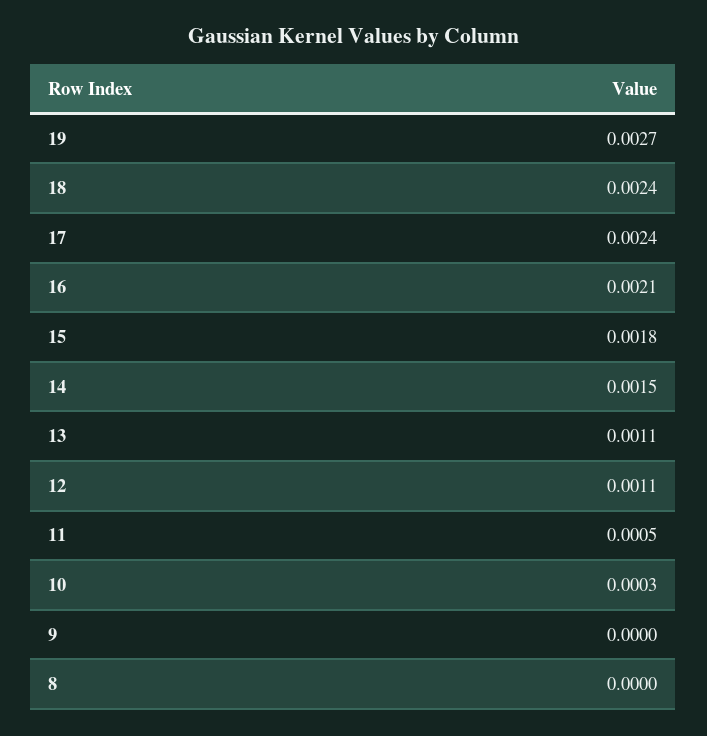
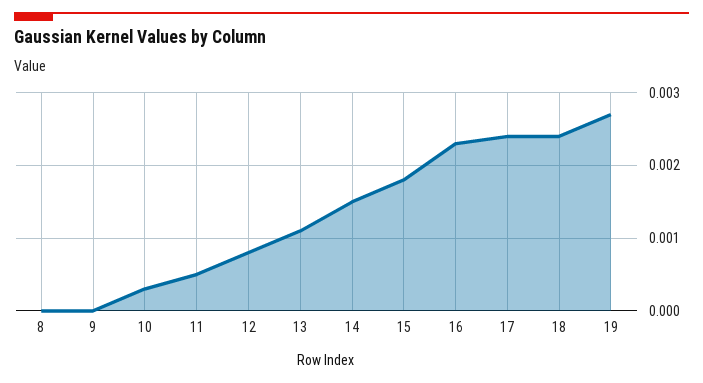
  {
    "19": 0.0027,
    "18": 0.0024,
    "17": 0.0024,
-   "16": 0.0021,
+   "16": 0.0023,
    "15": 0.0018,
    "14": 0.0015,
    "13": 0.0011,
-   "12": 0.0011,
+   "12": 0.0008,
    "11": 0.0005,
    "10": 0.0003,
    "9": 0,
    "8": 0
  }

